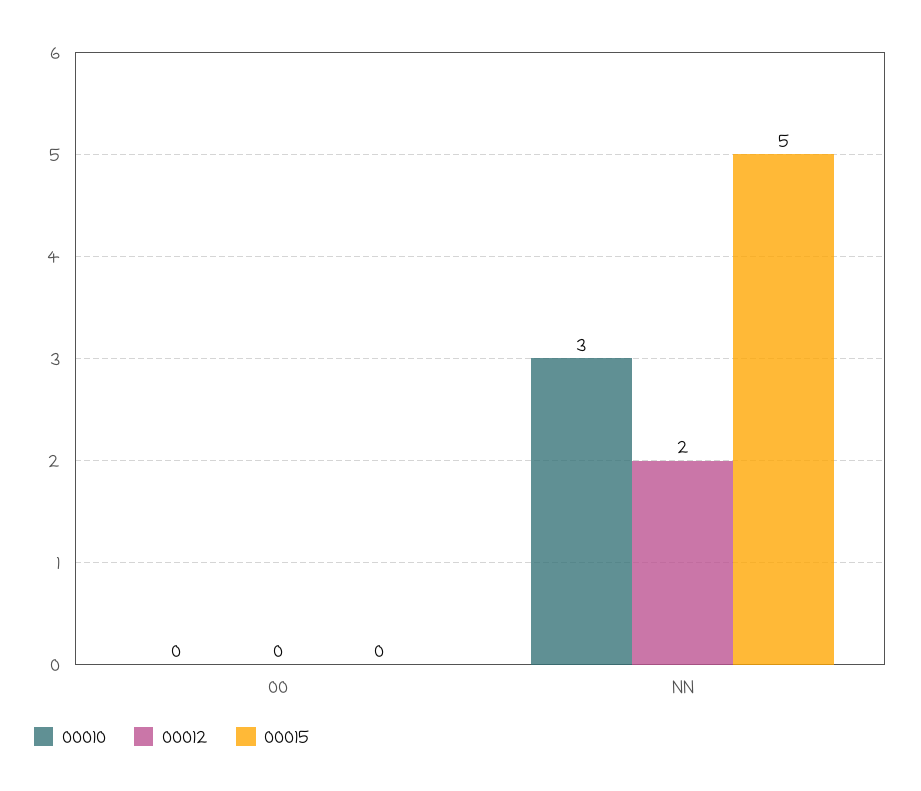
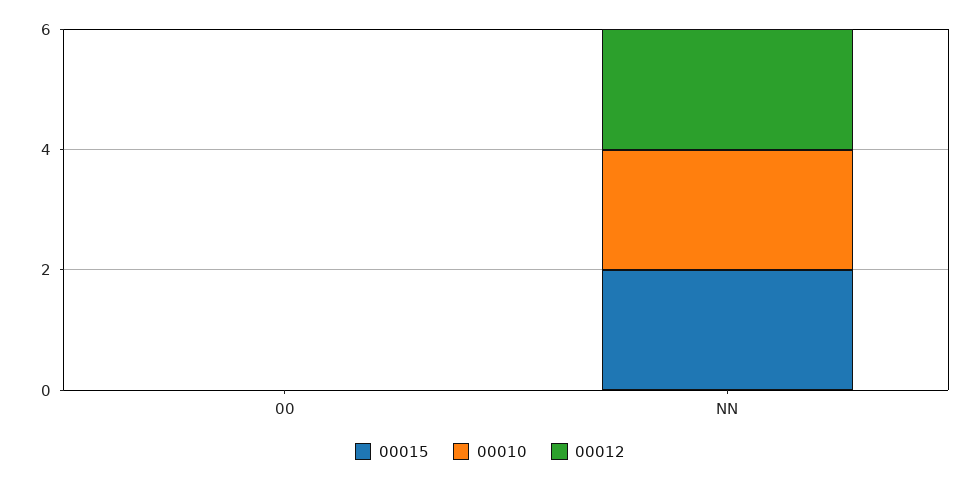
  {
    "00010": {
      "00": 0,
-     "NN": 3
+     "NN": 2
    },
    "00012": {
      "00": 0,
      "NN": 2
    },
    "00015": {
      "00": 0,
-     "NN": 5
+     "NN": 2
    }
  }

